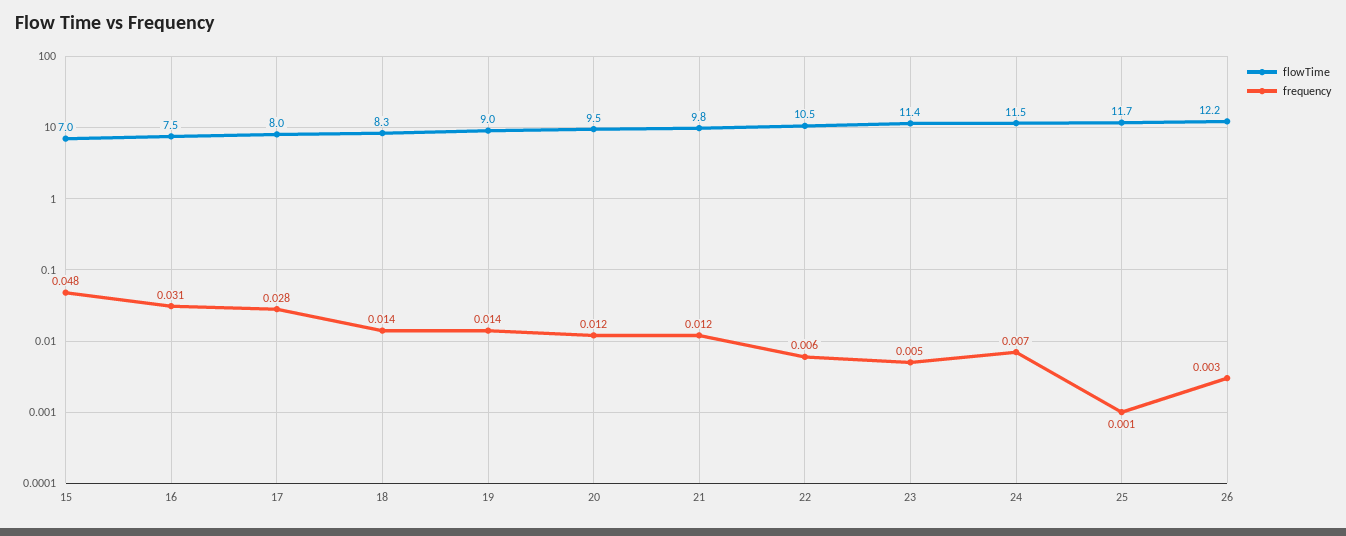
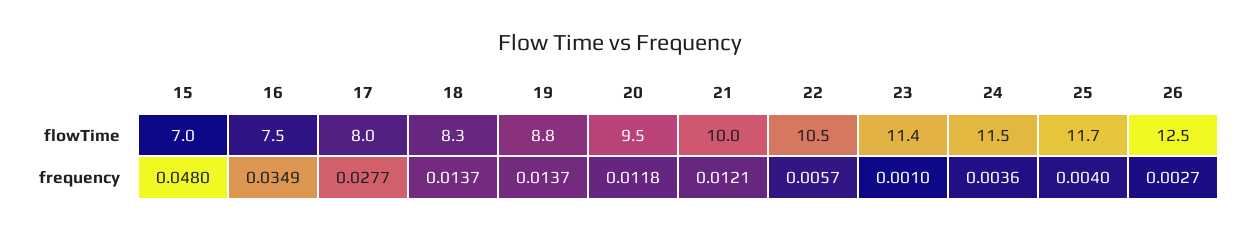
  {
    "flowTime": {
      "15": 7,
      "16": 7.5,
      "17": 8,
      "18": 8.3,
-     "19": 9,
+     "19": 8.8,
      "20": 9.5,
-     "21": 9.8,
+     "21": 10,
      "22": 10.5,
      "23": 11.4,
      "24": 11.5,
      "25": 11.7,
-     "26": 12.2
+     "26": 12.5
    },
    "frequency": {
      "15": 0.048,
-     "16": 0.031,
+     "16": 0.0349,
      "17": 0.0277,
      "18": 0.0137,
      "19": 0.0137,
      "20": 0.0118,
      "21": 0.0121,
      "22": 0.0057,
-     "23": 0.005,
+     "23": 0.001,
-     "24": 0.007,
+     "24": 0.0036,
-     "25": 0.001,
+     "25": 0.004,
      "26": 0.0027
    }
  }

